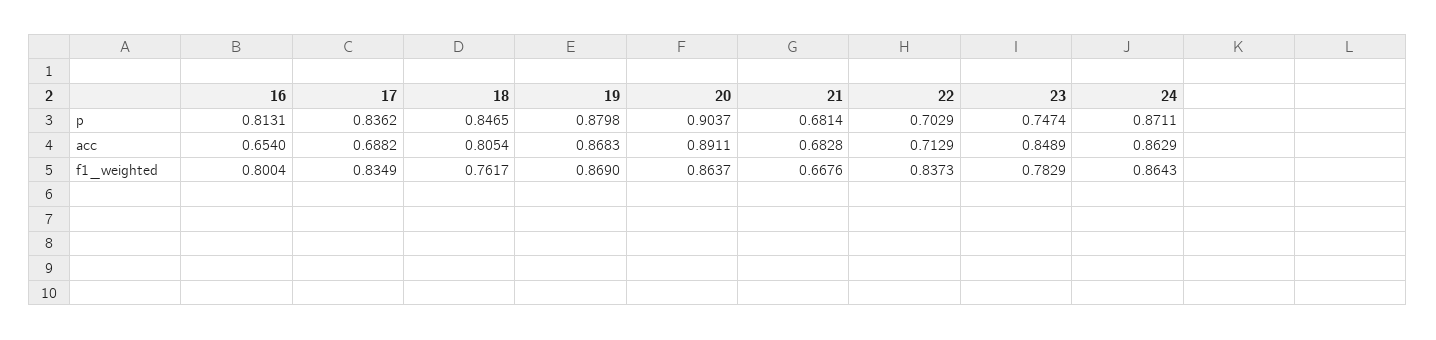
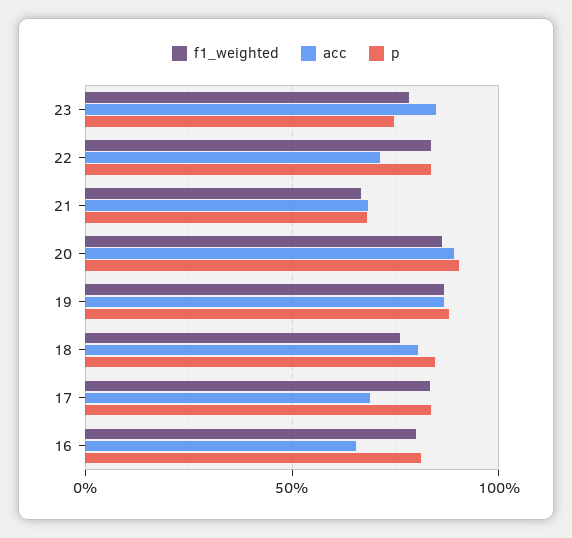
  {
    "p": {
      "16": 0.8131,
      "17": 0.8362,
      "18": 0.8465,
      "19": 0.8798,
      "20": 0.9037,
      "21": 0.6814,
-     "22": 0.7029,
+     "22": 0.85,
-     "23": 0.7474,
+     "23": 0.7474
-     "24": 0.8711
    },
    "acc": {
      "16": 0.654,
      "17": 0.6882,
      "18": 0.8054,
      "19": 0.8683,
      "20": 0.8911,
      "21": 0.6828,
      "22": 0.7129,
-     "23": 0.8489,
+     "23": 0.8489
-     "24": 0.8629
    },
    "f1_weighted": {
      "16": 0.8004,
      "17": 0.8349,
      "18": 0.7617,
      "19": 0.869,
      "20": 0.8637,
      "21": 0.6676,
      "22": 0.8373,
-     "23": 0.7829,
+     "23": 0.7829
-     "24": 0.8643
    }
  }

